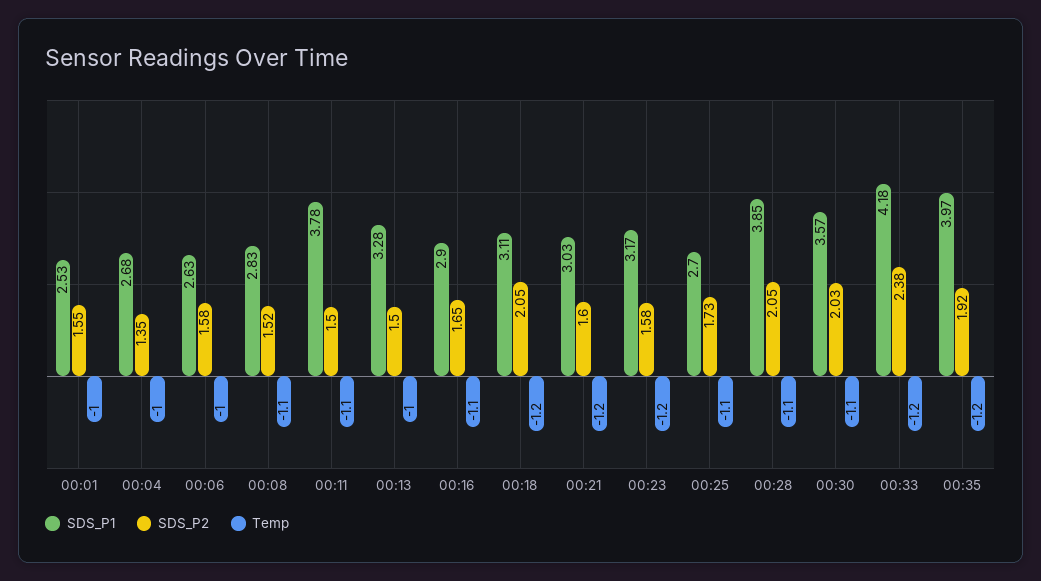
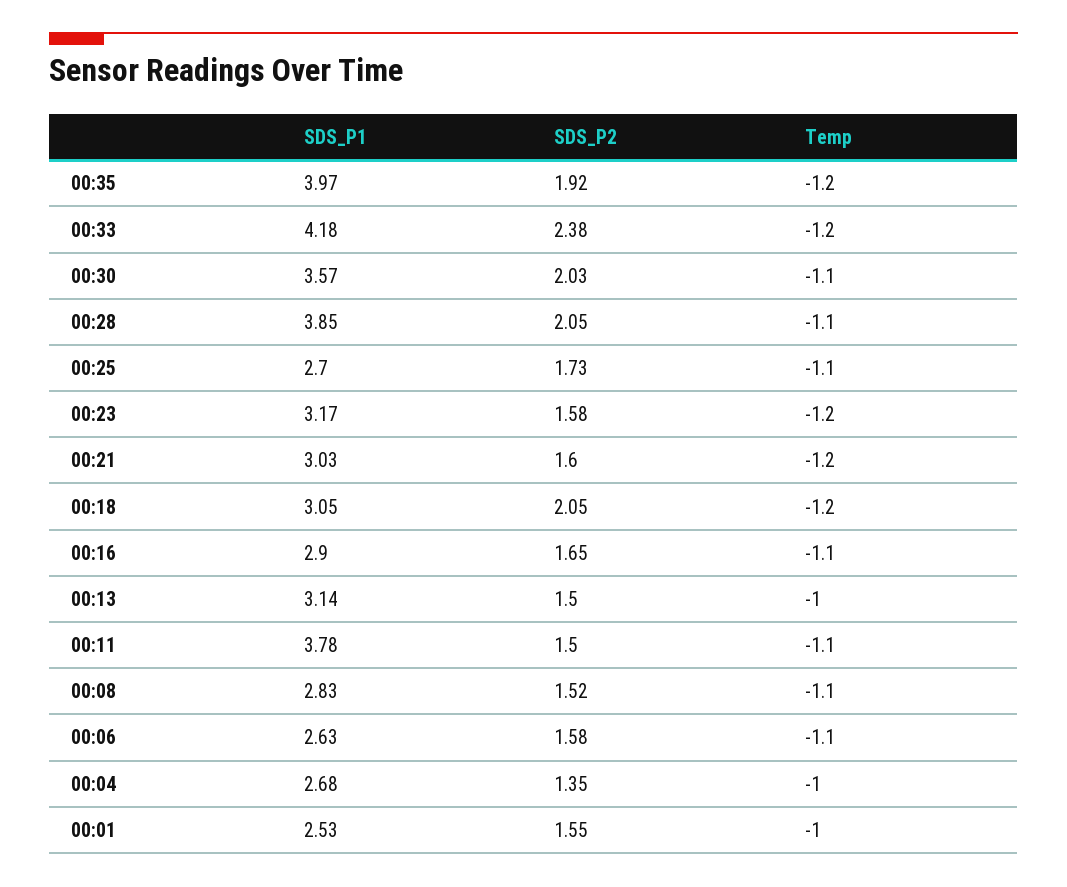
  {
    "SDS_P1": {
      "00:01": 2.53,
      "00:04": 2.68,
      "00:06": 2.63,
      "00:08": 2.83,
      "00:11": 3.78,
-     "00:13": 3.28,
+     "00:13": 3.14,
      "00:16": 2.9,
-     "00:18": 3.11,
+     "00:18": 3.05,
      "00:21": 3.03,
      "00:23": 3.17,
      "00:25": 2.7,
      "00:28": 3.85,
      "00:30": 3.57,
      "00:33": 4.18,
      "00:35": 3.97
    },
    "SDS_P2": {
      "00:01": 1.55,
      "00:04": 1.35,
      "00:06": 1.58,
      "00:08": 1.52,
      "00:11": 1.5,
      "00:13": 1.5,
      "00:16": 1.65,
      "00:18": 2.05,
      "00:21": 1.6,
      "00:23": 1.58,
      "00:25": 1.73,
      "00:28": 2.05,
      "00:30": 2.03,
      "00:33": 2.38,
      "00:35": 1.92
    },
    "Temp": {
      "00:01": -1,
      "00:04": -1,
-     "00:06": -1,
+     "00:06": -1.1,
      "00:08": -1.1,
      "00:11": -1.1,
      "00:13": -1,
      "00:16": -1.1,
      "00:18": -1.2,
      "00:21": -1.2,
      "00:23": -1.2,
      "00:25": -1.1,
      "00:28": -1.1,
      "00:30": -1.1,
      "00:33": -1.2,
      "00:35": -1.2
    }
  }

